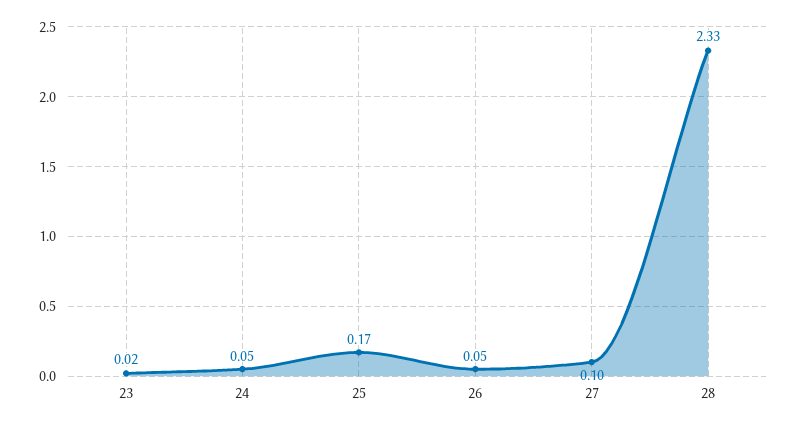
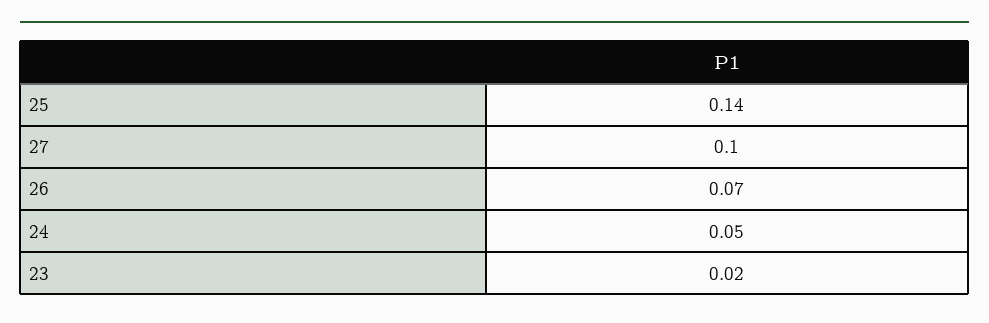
  {
    "23": 0.02,
    "24": 0.05,
-   "25": 0.17,
+   "25": 0.14,
-   "26": 0.05,
+   "26": 0.07,
-   "27": 0.1,
+   "27": 0.1
-   "28": 2.33
  }

